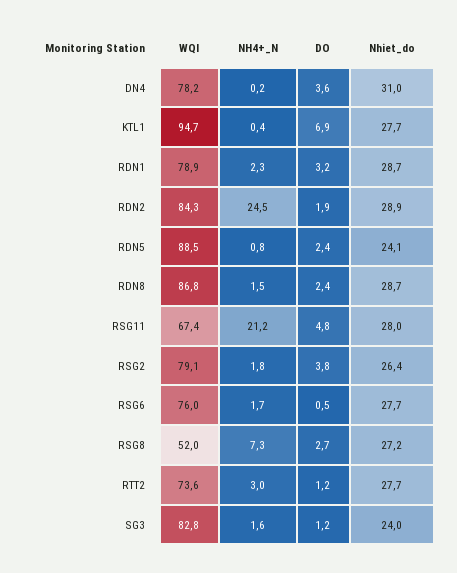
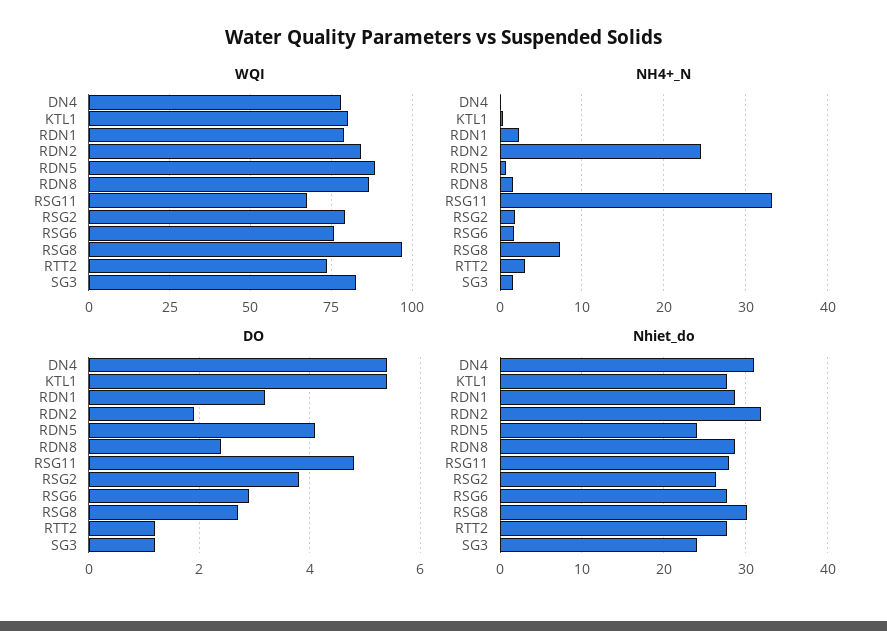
  {
    "WQI": {
      "DN4": 78.2,
-     "KTL1": 94.7,
+     "KTL1": 80,
      "RDN1": 78.9,
      "RDN2": 84.3,
      "RDN5": 88.5,
      "RDN8": 86.8,
      "RSG11": 67.4,
      "RSG2": 79.1,
      "RSG6": 76,
-     "RSG8": 52,
+     "RSG8": 97.5,
      "RTT2": 73.6,
      "SG3": 82.8
    },
    "NH4+_N": {
      "DN4": 0.2,
      "KTL1": 0.4,
      "RDN1": 2.3,
      "RDN2": 24.5,
      "RDN5": 0.8,
      "RDN8": 1.5,
-     "RSG11": 21.2,
+     "RSG11": 33,
      "RSG2": 1.8,
      "RSG6": 1.7,
      "RSG8": 7.3,
      "RTT2": 3,
      "SG3": 1.6
    },
    "DO": {
-     "DN4": 3.6,
+     "DN4": 5.5,
-     "KTL1": 6.9,
+     "KTL1": 5.5,
      "RDN1": 3.2,
      "RDN2": 1.9,
-     "RDN5": 2.4,
+     "RDN5": 4,
      "RDN8": 2.4,
      "RSG11": 4.8,
      "RSG2": 3.8,
-     "RSG6": 0.5,
+     "RSG6": 3,
      "RSG8": 2.7,
      "RTT2": 1.2,
      "SG3": 1.2
    },
    "Nhiet_do": {
      "DN4": 31,
      "KTL1": 27.7,
      "RDN1": 28.7,
-     "RDN2": 28.9,
+     "RDN2": 32,
      "RDN5": 24.1,
      "RDN8": 28.7,
      "RSG11": 28,
      "RSG2": 26.4,
      "RSG6": 27.7,
-     "RSG8": 27.2,
+     "RSG8": 30,
      "RTT2": 27.7,
      "SG3": 24
    }
  }

